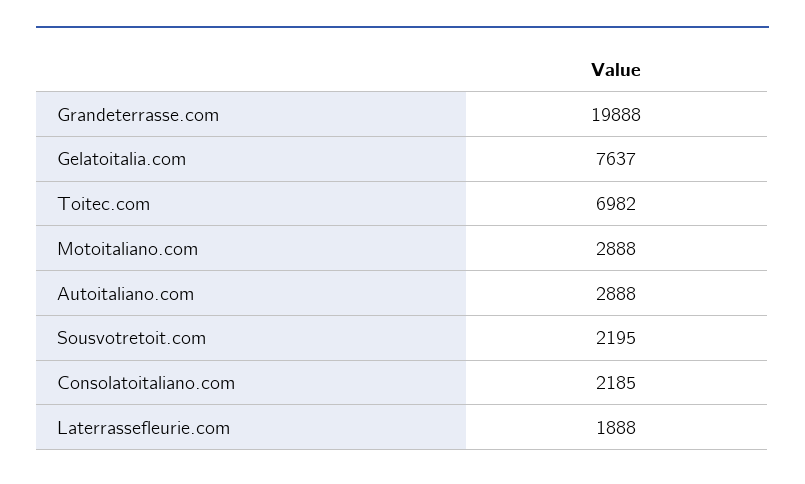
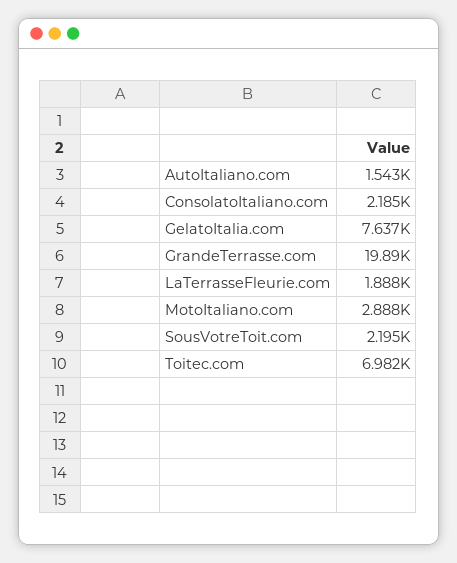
  {
    "Grandeterrasse.com": 19888,
    "Gelatoitalia.com": 7637,
    "Toitec.com": 6982,
    "Motoitaliano.com": 2888,
-   "Autoitaliano.com": 2888,
+   "Autoitaliano.com": 1543,
    "Sousvotretoit.com": 2195,
    "Consolatoitaliano.com": 2185,
    "Laterrassefleurie.com": 1888
  }

